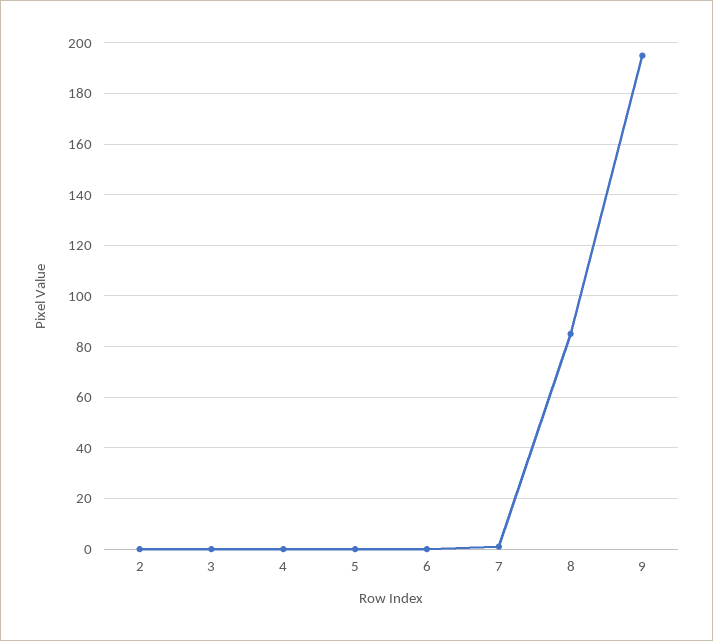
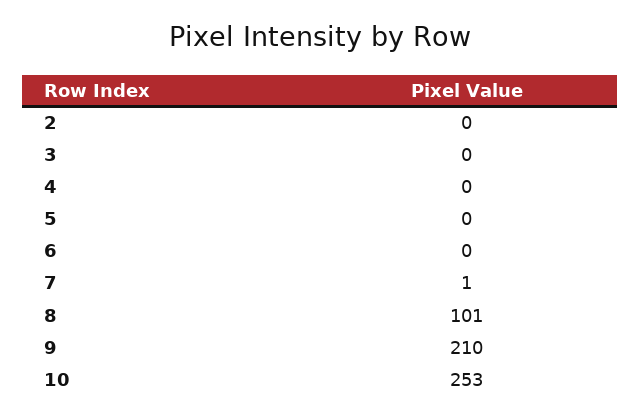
  {
    "2": 0,
    "3": 0,
    "4": 0,
    "5": 0,
    "6": 0,
    "7": 1,
-   "8": 85,
+   "8": 101,
-   "9": 195
+   "9": 210,
+   "10": 253
  }

